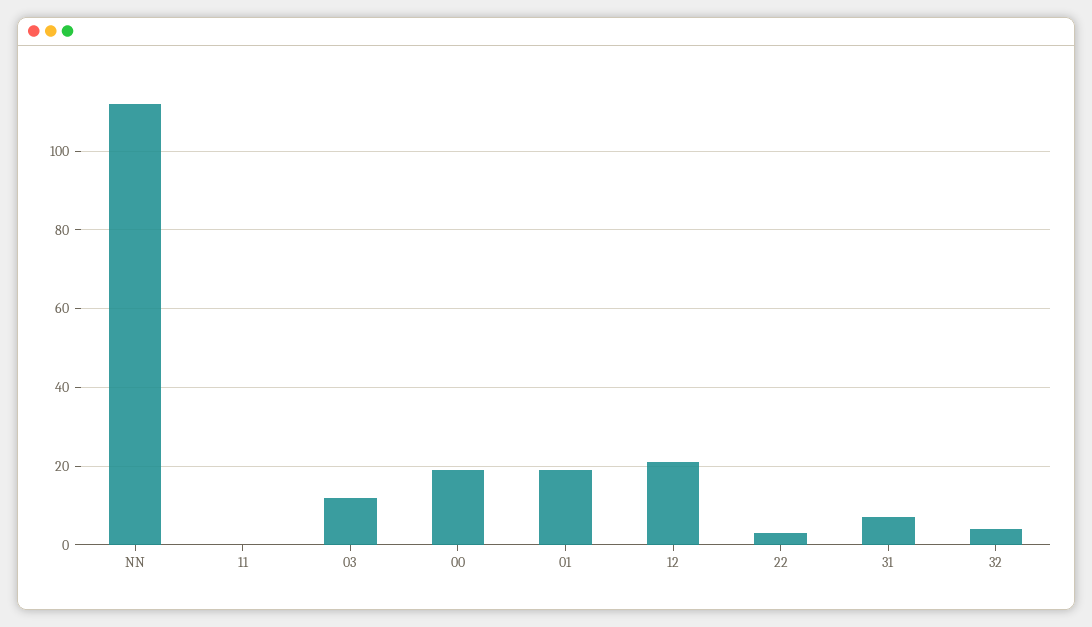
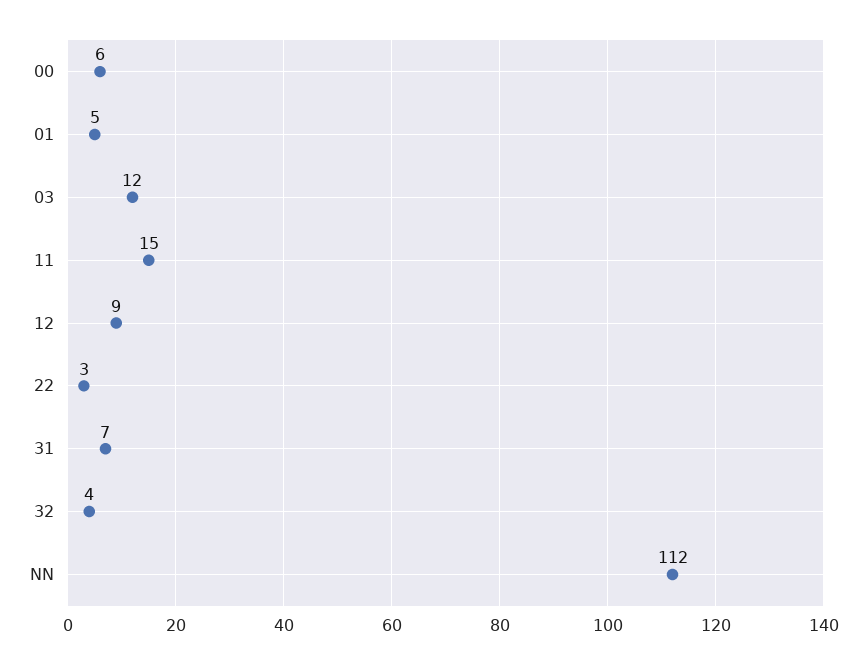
  {
    "NN": 112,
-   "11": 0,
+   "11": 15,
    "03": 12,
-   "00": 20,
+   "00": 6,
-   "01": 20,
+   "01": 5,
-   "12": 20,
+   "12": 9,
    "22": 3,
    "31": 7,
    "32": 4
  }

